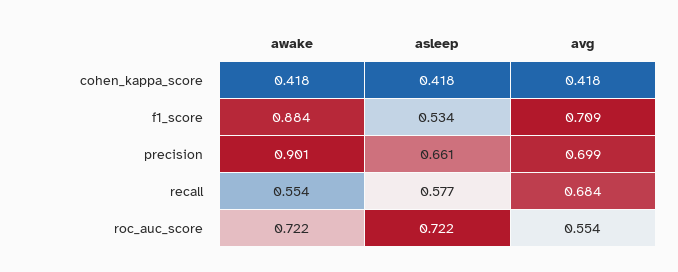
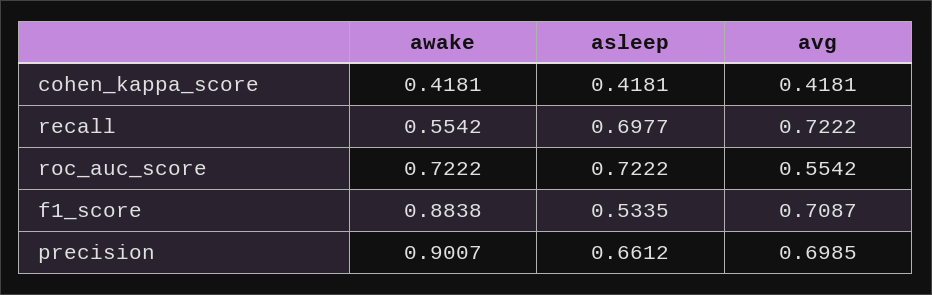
  {
    "awake": {
      "cohen_kappa_score": 0.4181,
      "f1_score": 0.8838,
      "precision": 0.9007,
      "recall": 0.5542,
      "roc_auc_score": 0.7222
    },
    "asleep": {
      "cohen_kappa_score": 0.4181,
      "f1_score": 0.5335,
      "precision": 0.6612,
-     "recall": 0.577,
+     "recall": 0.6977,
      "roc_auc_score": 0.7222
    },
    "avg": {
      "cohen_kappa_score": 0.4181,
      "f1_score": 0.7087,
      "precision": 0.6985,
-     "recall": 0.684,
+     "recall": 0.7222,
      "roc_auc_score": 0.5542
    }
  }

